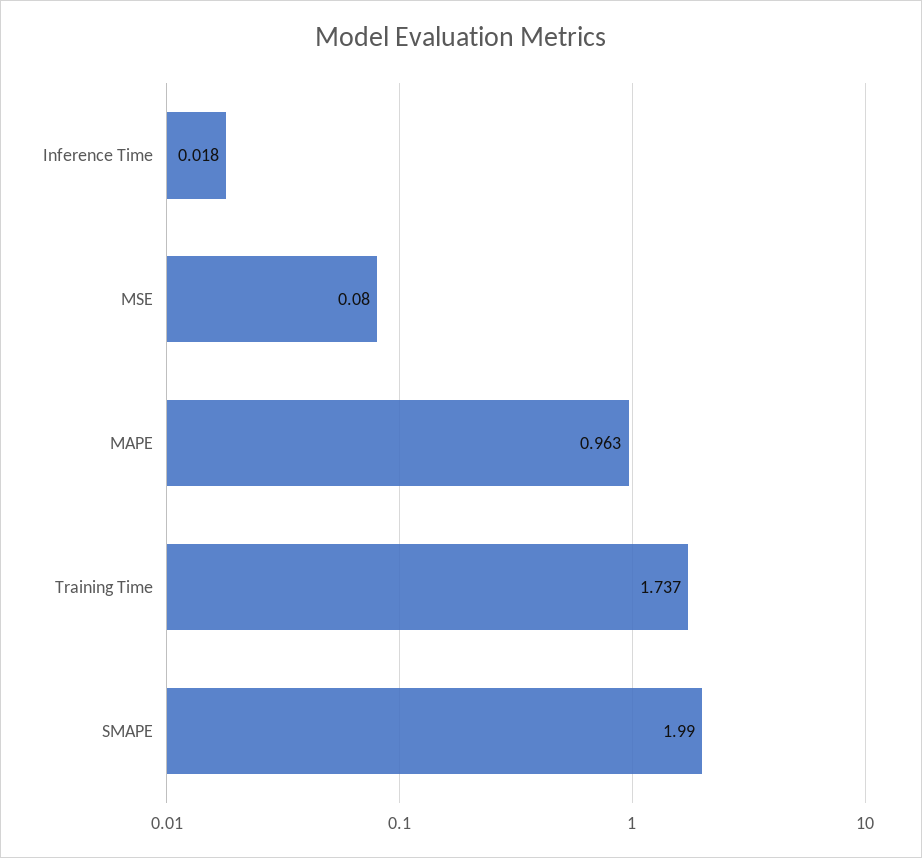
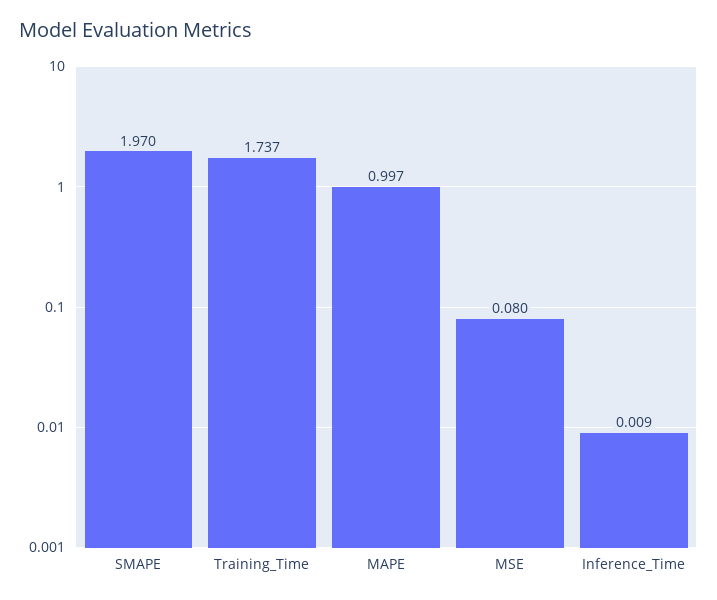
  {
-   "Inference Time": 0.018,
+   "Inference Time": 0.009,
    "MSE": 0.08,
-   "MAPE": 0.963,
+   "MAPE": 0.997,
    "Training Time": 1.737,
-   "SMAPE": 1.99
+   "SMAPE": 1.97
  }

